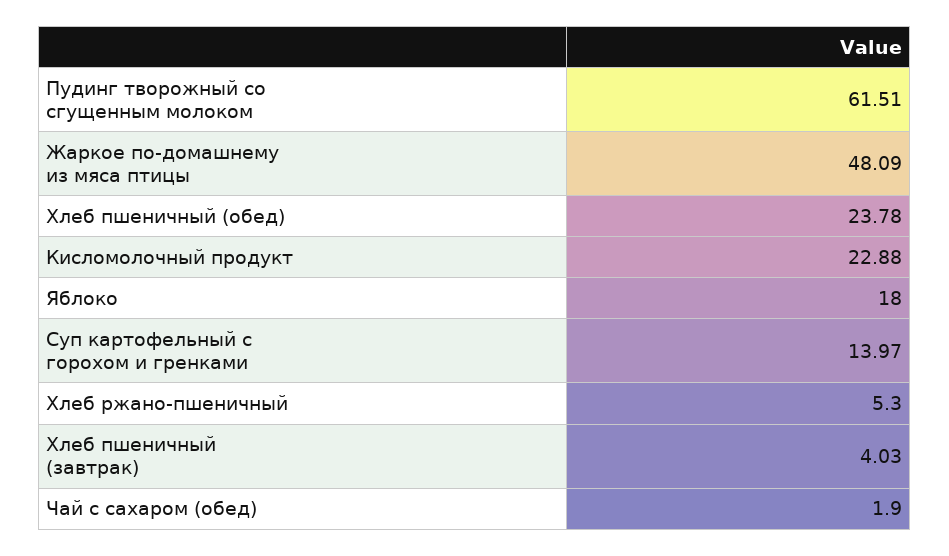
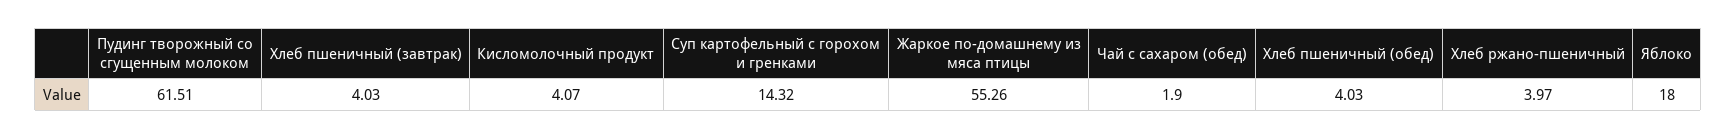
  {
    "Пудинг творожный со сгущенным молоком": 61.51,
-   "Жаркое по-домашнему из мяса птицы": 48.09,
+   "Жаркое по-домашнему из мяса птицы": 55.26,
-   "Хлеб пшеничный (обед)": 23.78,
+   "Хлеб пшеничный (обед)": 4.03,
-   "Кисломолочный продукт": 22.88,
+   "Кисломолочный продукт": 4.07,
    "Яблоко": 18,
-   "Суп картофельный с горохом и гренками": 13.97,
+   "Суп картофельный с горохом и гренками": 14.32,
-   "Хлеб ржано-пшеничный": 5.3,
+   "Хлеб ржано-пшеничный": 3.97,
    "Хлеб пшеничный (завтрак)": 4.03,
    "Чай с сахаром (обед)": 1.9
  }

